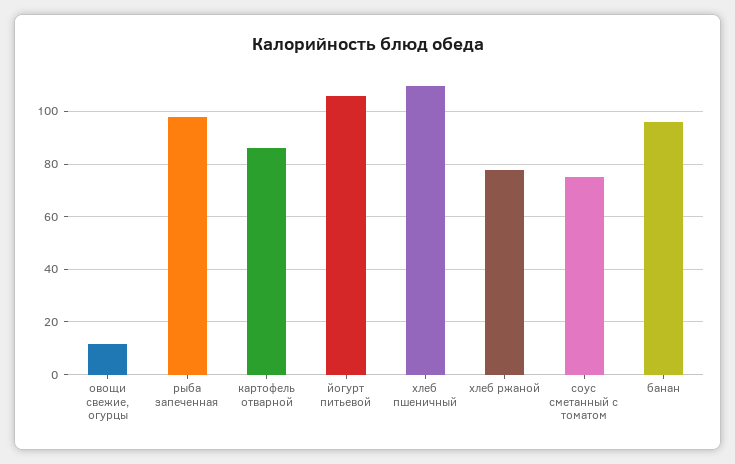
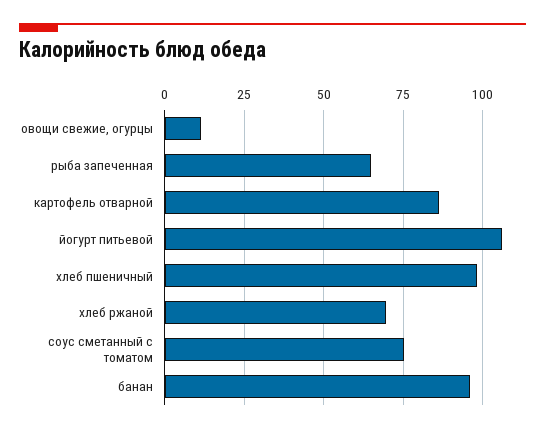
  {
    "овощи свежие, огурцы": 12.5,
-   "рыба запеченная": 97.5,
+   "рыба запеченная": 65,
    "картофель отварной": 85,
    "йогурт питьевой": 105,
-   "хлеб пшеничный": 110,
+   "хлеб пшеничный": 97.5,
-   "хлеб ржаной": 77.5,
+   "хлеб ржаной": 70,
    "соус сметанный с томатом": 75,
    "банан": 95
  }

